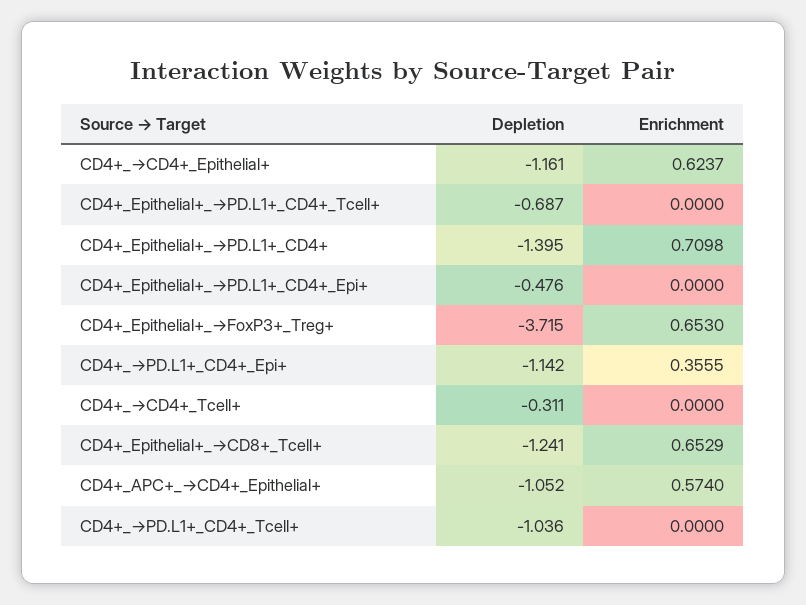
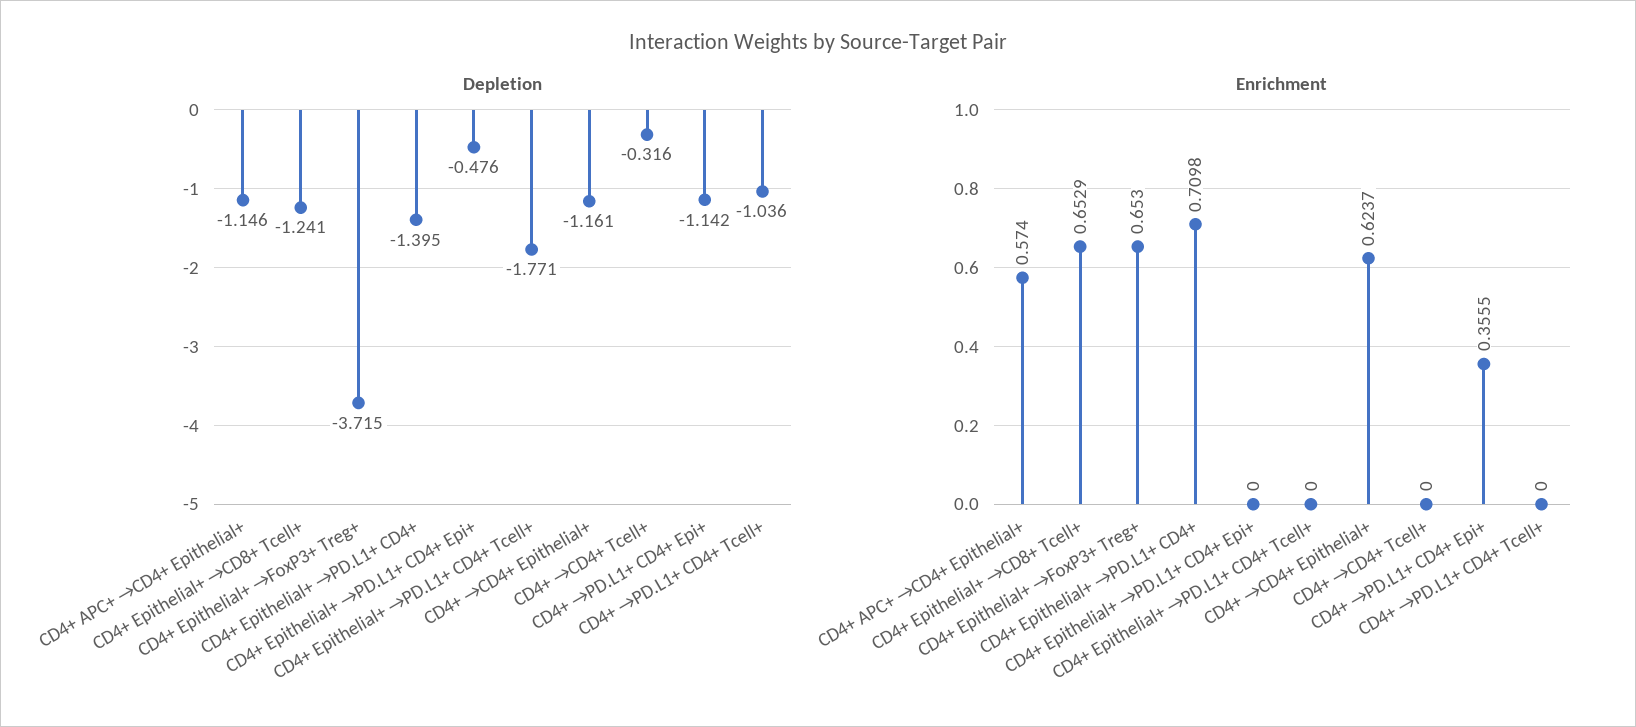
  {
    "Depletion": {
      "CD4+_→CD4+_Epithelial+": -1.161,
-     "CD4+_Epithelial+_→PD.L1+_CD4+_Tcell+": -0.687,
+     "CD4+_Epithelial+_→PD.L1+_CD4+_Tcell+": -1.771,
      "CD4+_Epithelial+_→PD.L1+_CD4+": -1.395,
      "CD4+_Epithelial+_→PD.L1+_CD4+_Epi+": -0.476,
      "CD4+_Epithelial+_→FoxP3+_Treg+": -3.715,
      "CD4+_→PD.L1+_CD4+_Epi+": -1.142,
-     "CD4+_→CD4+_Tcell+": -0.311,
+     "CD4+_→CD4+_Tcell+": -0.316,
      "CD4+_Epithelial+_→CD8+_Tcell+": -1.241,
-     "CD4+_APC+_→CD4+_Epithelial+": -1.052,
+     "CD4+_APC+_→CD4+_Epithelial+": -1.146,
      "CD4+_→PD.L1+_CD4+_Tcell+": -1.036
    },
    "Enrichment": {
      "CD4+_→CD4+_Epithelial+": 0.6237,
      "CD4+_Epithelial+_→PD.L1+_CD4+_Tcell+": 0,
      "CD4+_Epithelial+_→PD.L1+_CD4+": 0.7098,
      "CD4+_Epithelial+_→PD.L1+_CD4+_Epi+": 0,
      "CD4+_Epithelial+_→FoxP3+_Treg+": 0.653,
      "CD4+_→PD.L1+_CD4+_Epi+": 0.3555,
      "CD4+_→CD4+_Tcell+": 0,
      "CD4+_Epithelial+_→CD8+_Tcell+": 0.6529,
      "CD4+_APC+_→CD4+_Epithelial+": 0.574,
      "CD4+_→PD.L1+_CD4+_Tcell+": 0
    }
  }

